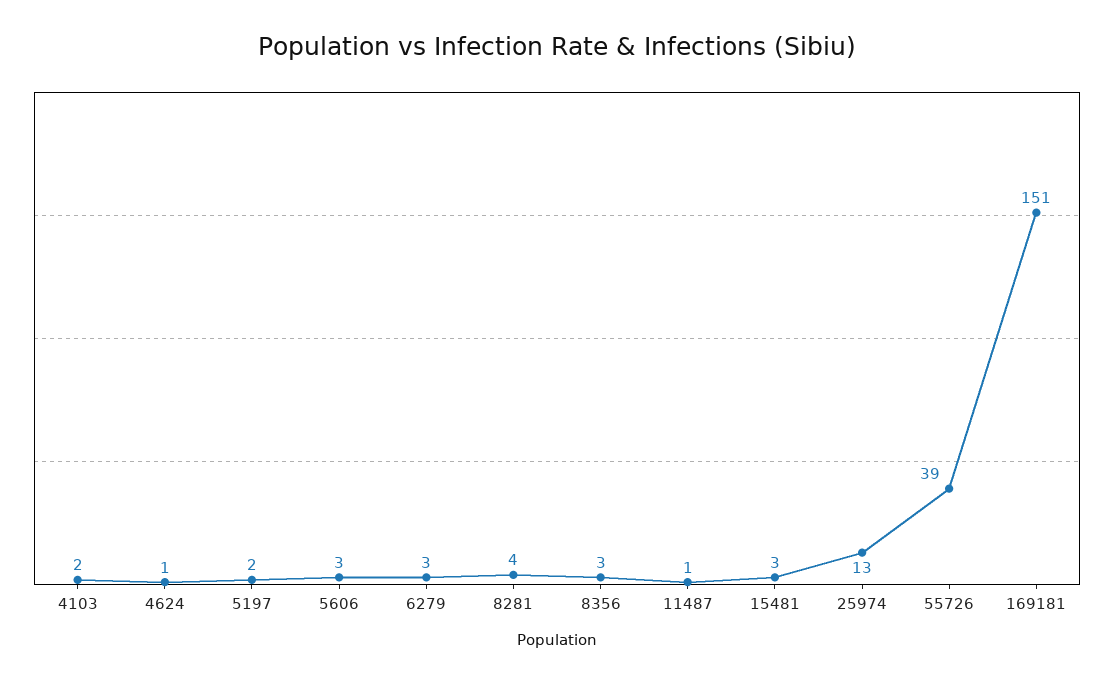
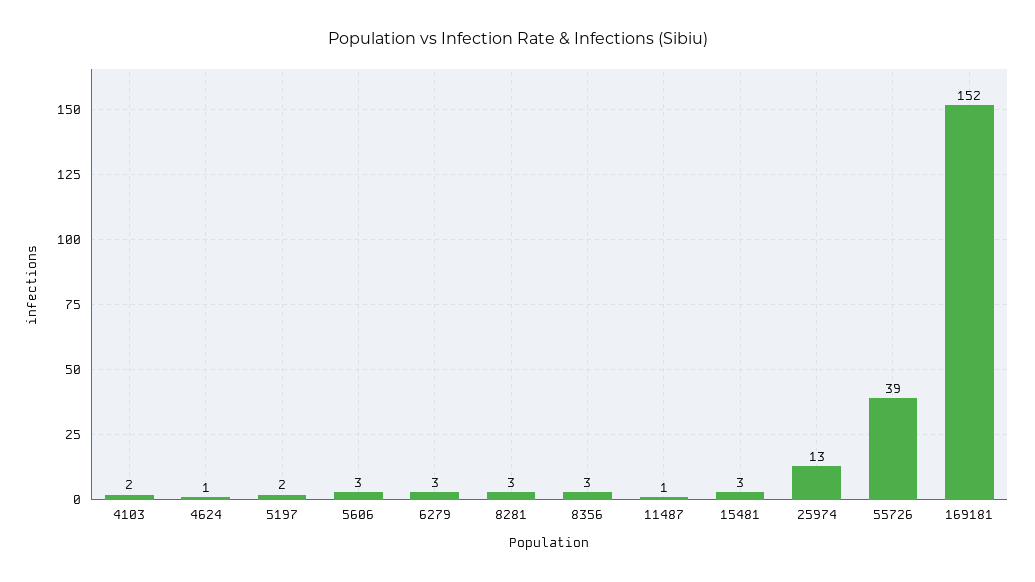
  {
    "4103": 2,
    "4624": 1,
    "5197": 2,
    "5606": 3,
    "6279": 3,
-   "8281": 4,
+   "8281": 3,
    "8356": 3,
    "11487": 1,
    "15481": 3,
    "25974": 13,
    "55726": 39,
-   "169181": 151
+   "169181": 152
  }

